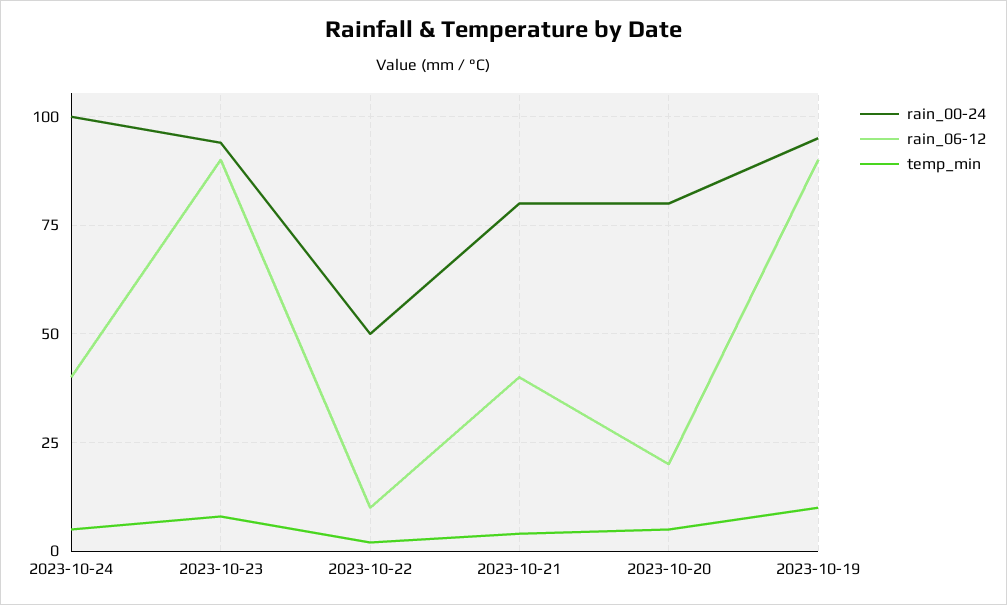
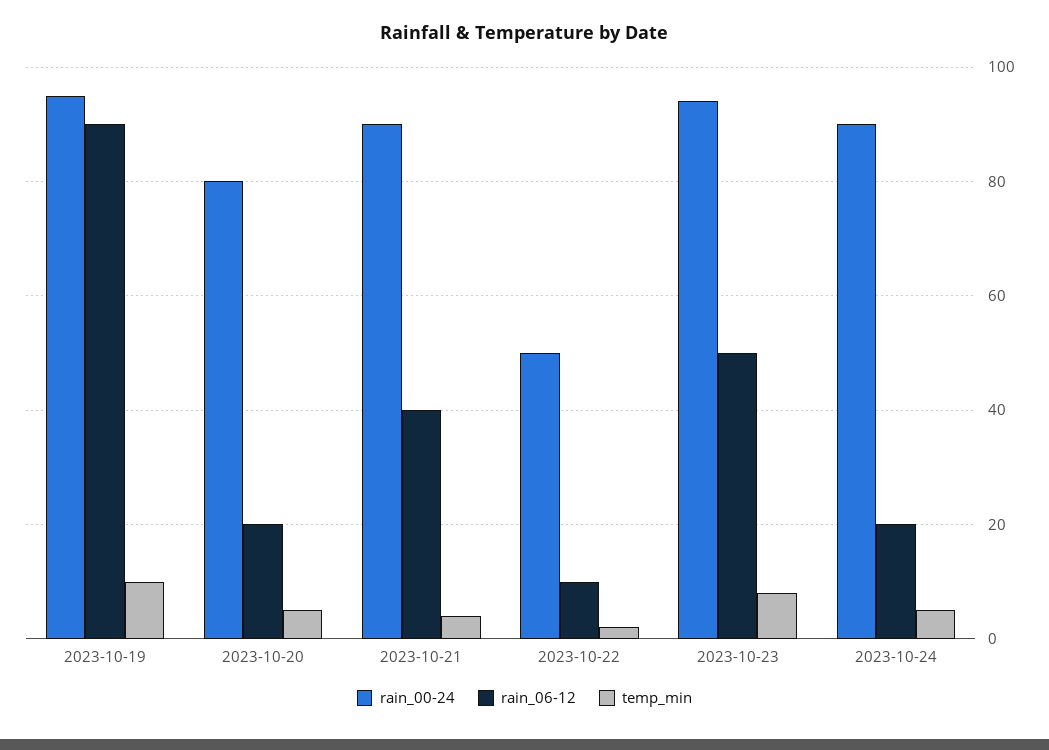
  {
    "rain_00-24": {
-     "2023-10-24": 100,
+     "2023-10-24": 90,
      "2023-10-23": 95,
      "2023-10-22": 50,
-     "2023-10-21": 80,
+     "2023-10-21": 90,
      "2023-10-20": 80,
      "2023-10-19": 95
    },
    "rain_06-12": {
-     "2023-10-24": 40,
+     "2023-10-24": 20,
-     "2023-10-23": 90,
+     "2023-10-23": 50,
      "2023-10-22": 10,
      "2023-10-21": 40,
      "2023-10-20": 20,
      "2023-10-19": 90
    },
    "temp_min": {
      "2023-10-24": 5,
      "2023-10-23": 10,
      "2023-10-22": 0,
      "2023-10-21": 5,
      "2023-10-20": 5,
      "2023-10-19": 10
    }
  }

